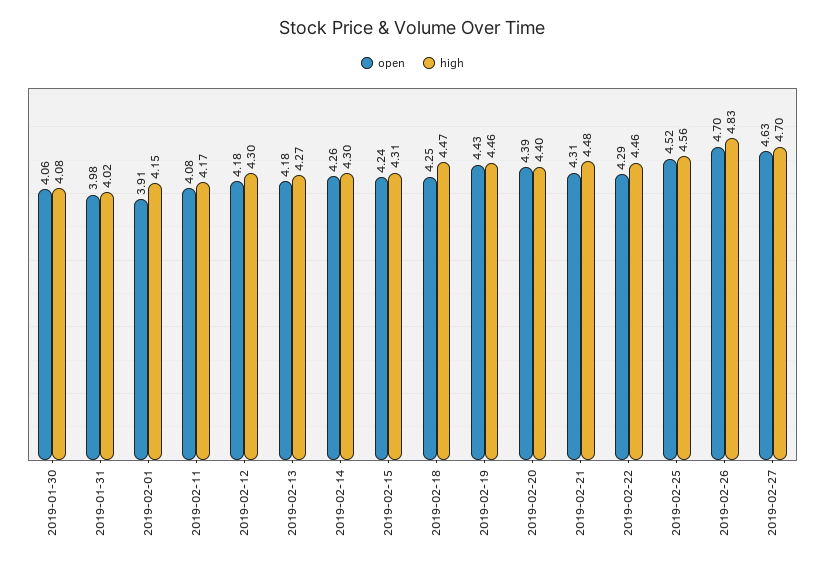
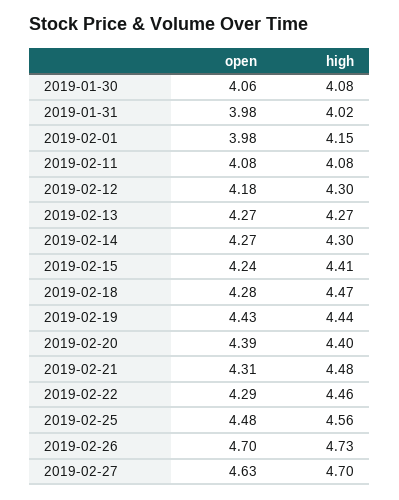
  {
    "open": {
      "2019-01-30": 4.06,
      "2019-01-31": 3.98,
-     "2019-02-01": 3.91,
+     "2019-02-01": 3.98,
      "2019-02-11": 4.08,
      "2019-02-12": 4.18,
-     "2019-02-13": 4.18,
+     "2019-02-13": 4.27,
-     "2019-02-14": 4.26,
+     "2019-02-14": 4.27,
      "2019-02-15": 4.24,
-     "2019-02-18": 4.25,
+     "2019-02-18": 4.28,
      "2019-02-19": 4.43,
      "2019-02-20": 4.39,
      "2019-02-21": 4.31,
      "2019-02-22": 4.29,
-     "2019-02-25": 4.52,
+     "2019-02-25": 4.48,
      "2019-02-26": 4.7,
      "2019-02-27": 4.63
    },
    "high": {
      "2019-01-30": 4.08,
      "2019-01-31": 4.02,
      "2019-02-01": 4.15,
-     "2019-02-11": 4.17,
+     "2019-02-11": 4.08,
      "2019-02-12": 4.3,
      "2019-02-13": 4.27,
      "2019-02-14": 4.3,
-     "2019-02-15": 4.31,
+     "2019-02-15": 4.41,
      "2019-02-18": 4.47,
-     "2019-02-19": 4.46,
+     "2019-02-19": 4.44,
      "2019-02-20": 4.4,
      "2019-02-21": 4.48,
      "2019-02-22": 4.46,
      "2019-02-25": 4.56,
-     "2019-02-26": 4.83,
+     "2019-02-26": 4.73,
      "2019-02-27": 4.7
    }
  }

